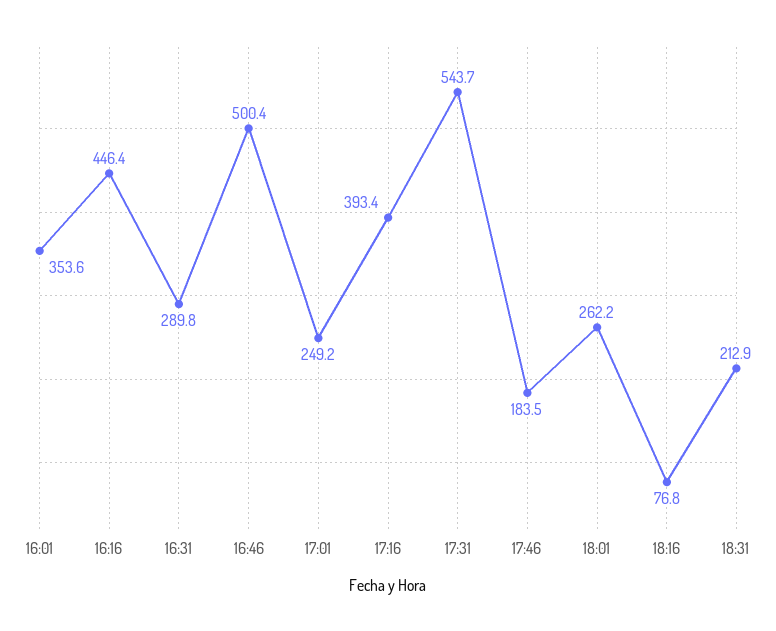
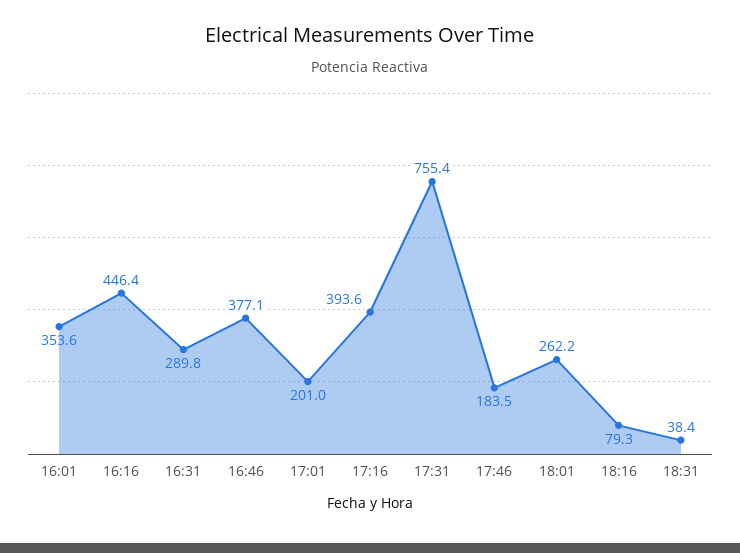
  {
    "16:01": 353.6,
    "16:16": 446.4,
    "16:31": 289.8,
-   "16:46": 500.4,
+   "16:46": 377.1,
-   "17:01": 249.2,
+   "17:01": 201,
-   "17:16": 393.4,
+   "17:16": 393.6,
-   "17:31": 543.7,
+   "17:31": 755.4,
    "17:46": 183.5,
    "18:01": 262.2,
-   "18:16": 76.8,
+   "18:16": 79.3,
-   "18:31": 212.9
+   "18:31": 38.4
  }

